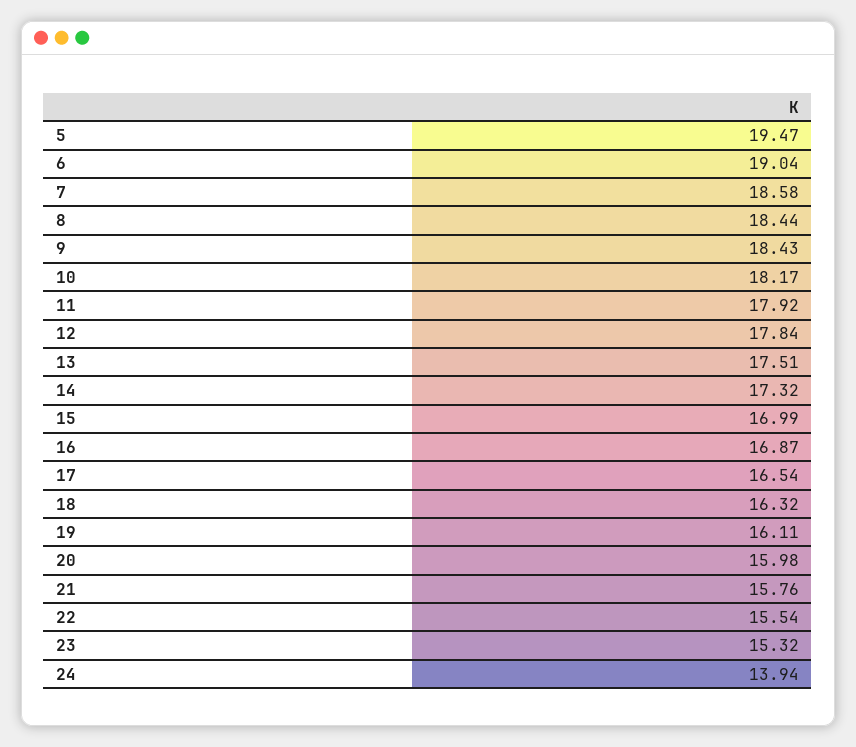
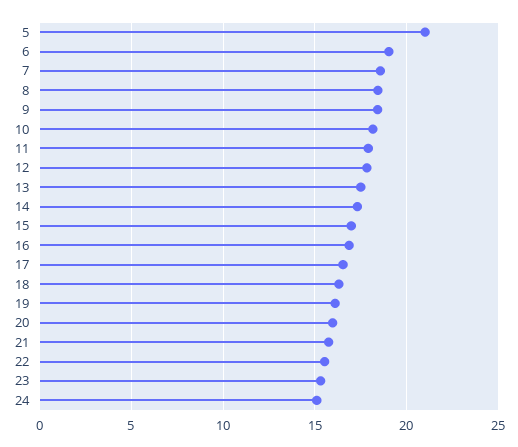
  {
-   "5": 19.47,
+   "5": 21,
    "6": 19.04,
    "7": 18.58,
    "8": 18.44,
    "9": 18.43,
    "10": 18.17,
    "11": 17.92,
    "12": 17.84,
    "13": 17.51,
    "14": 17.32,
    "15": 16.99,
    "16": 16.87,
    "17": 16.54,
    "18": 16.32,
    "19": 16.11,
    "20": 15.98,
    "21": 15.76,
    "22": 15.54,
    "23": 15.32,
-   "24": 13.94
+   "24": 15
  }

